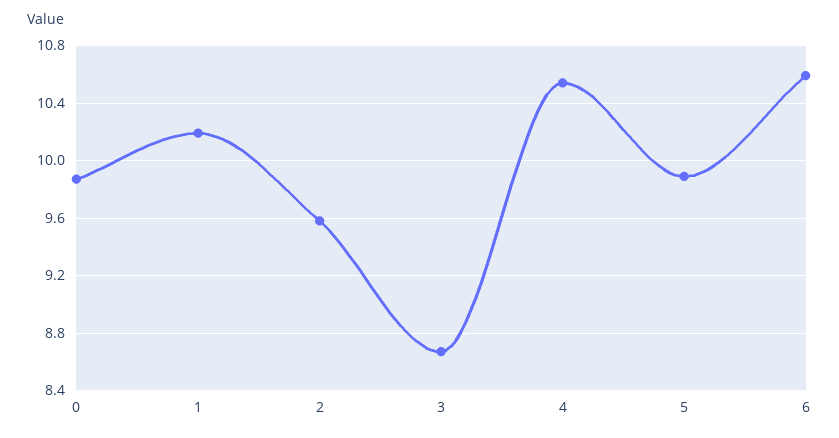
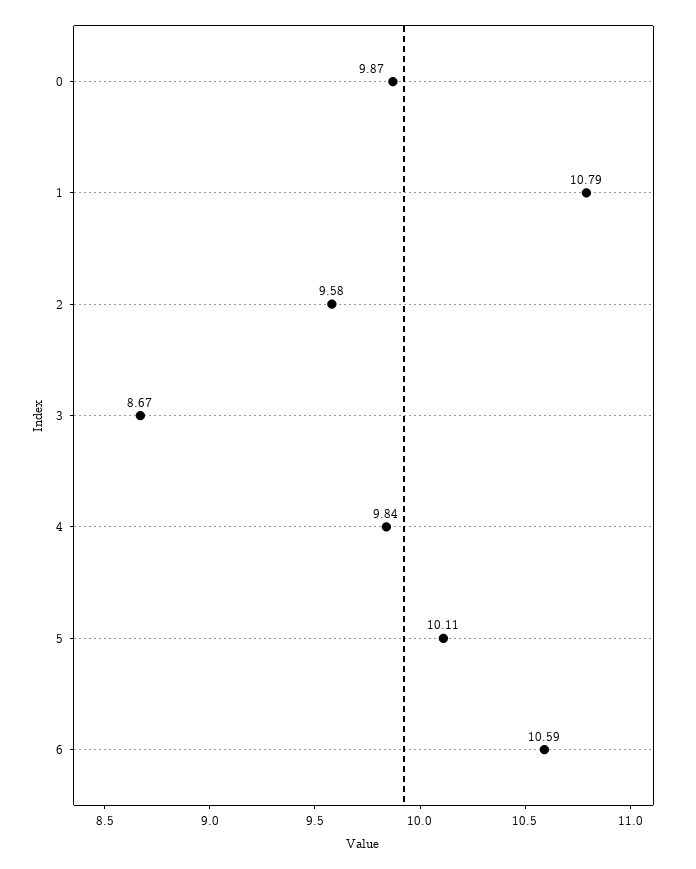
  {
    "0": 9.87,
-   "1": 10.2,
+   "1": 10.79,
    "2": 9.58,
    "3": 8.67,
-   "4": 10.55,
+   "4": 9.84,
-   "5": 9.9,
+   "5": 10.11,
    "6": 10.59
  }

